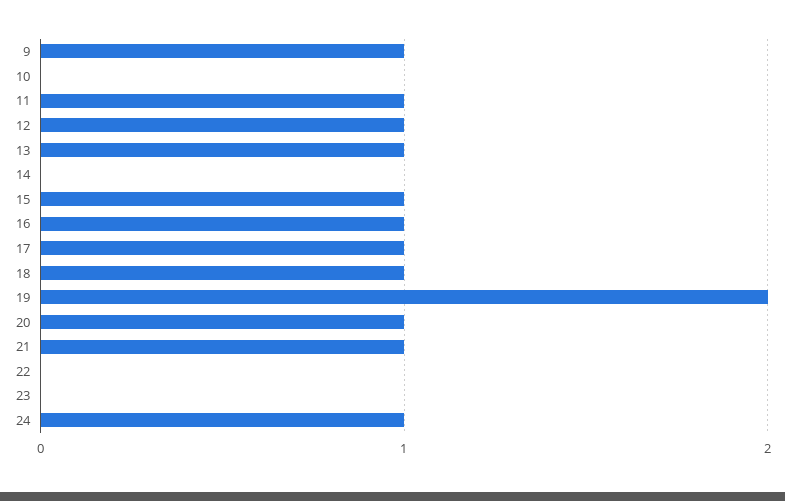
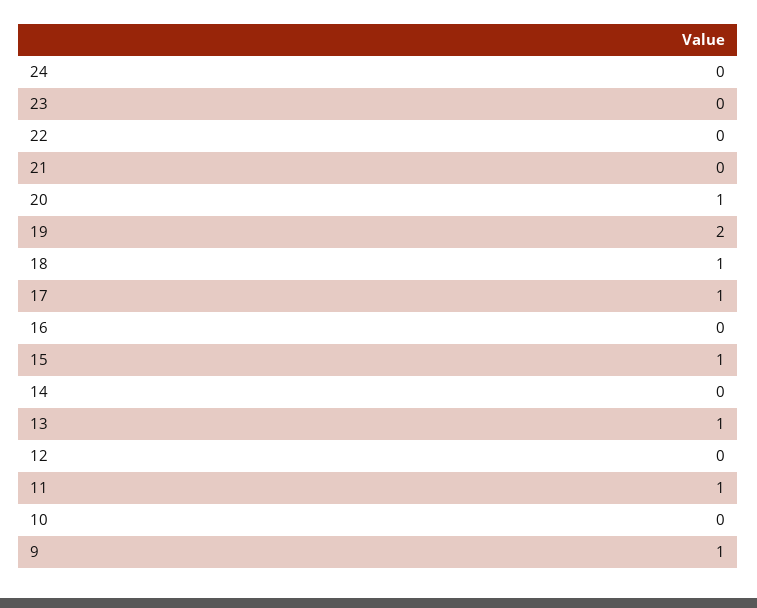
  {
    "9": 1,
    "10": 0,
    "11": 1,
-   "12": 1,
+   "12": 0,
    "13": 1,
    "14": 0,
    "15": 1,
-   "16": 1,
+   "16": 0,
    "17": 1,
    "18": 1,
    "19": 2,
    "20": 1,
-   "21": 1,
+   "21": 0,
    "22": 0,
    "23": 0,
-   "24": 1
+   "24": 0
  }

